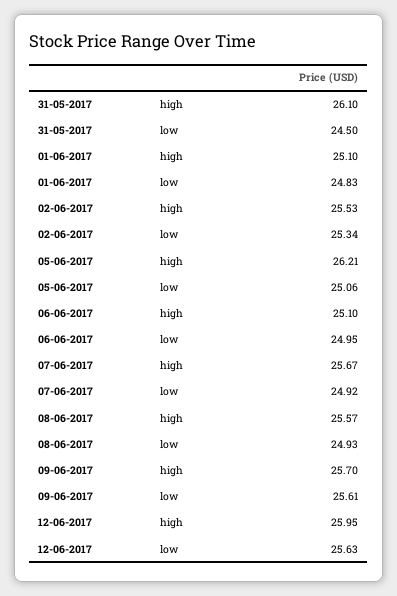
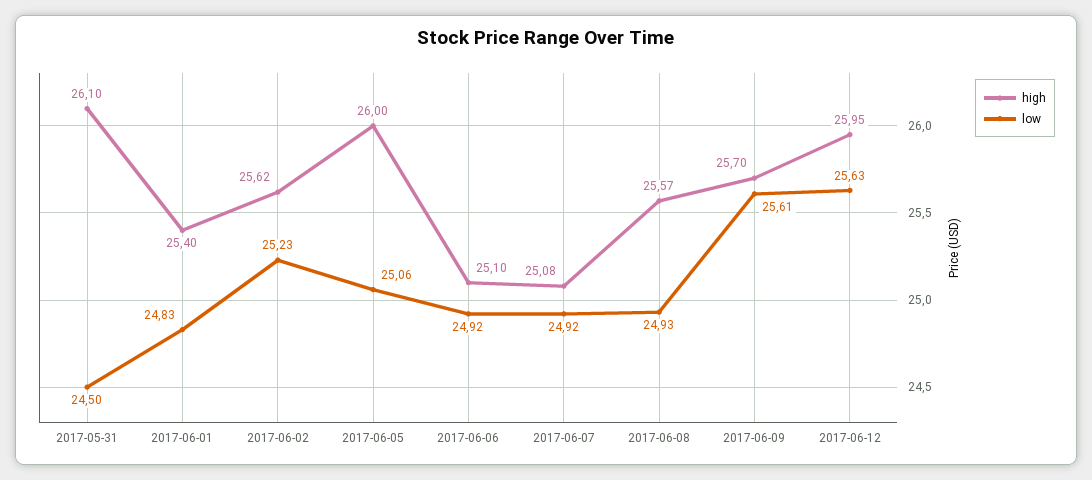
  {
    "high": {
      "31-05-2017": 26.1,
-     "01-06-2017": 25.1,
+     "01-06-2017": 25.4,
-     "02-06-2017": 25.53,
+     "02-06-2017": 25.62,
-     "05-06-2017": 26.21,
+     "05-06-2017": 26,
      "06-06-2017": 25.1,
-     "07-06-2017": 25.67,
+     "07-06-2017": 25.08,
      "08-06-2017": 25.57,
      "09-06-2017": 25.7,
      "12-06-2017": 25.95
    },
    "low": {
      "31-05-2017": 24.5,
      "01-06-2017": 24.83,
-     "02-06-2017": 25.34,
+     "02-06-2017": 25.23,
      "05-06-2017": 25.06,
-     "06-06-2017": 24.95,
+     "06-06-2017": 24.92,
      "07-06-2017": 24.92,
      "08-06-2017": 24.93,
      "09-06-2017": 25.61,
      "12-06-2017": 25.63
    }
  }

